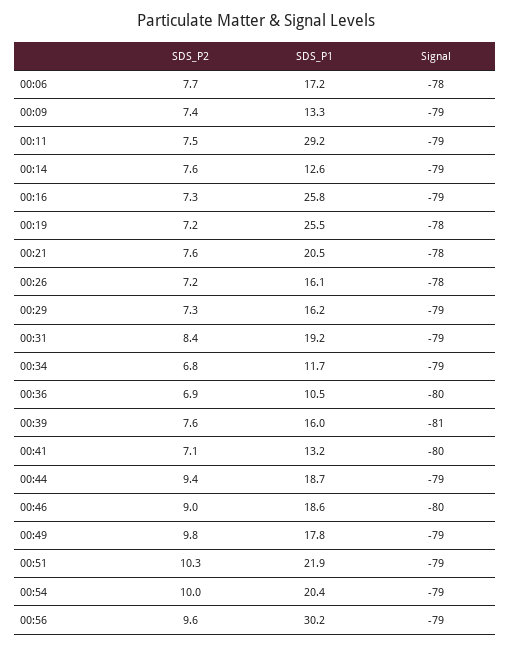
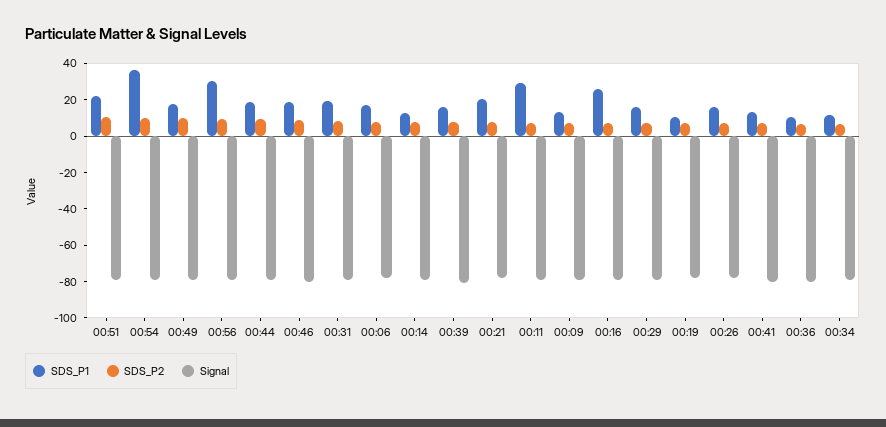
  {
    "SDS_P2": {
      "00:06": 7.7,
      "00:09": 7.4,
      "00:11": 7.5,
      "00:14": 7.6,
      "00:16": 7.3,
      "00:19": 7.2,
      "00:21": 7.6,
      "00:26": 7.2,
      "00:29": 7.3,
      "00:31": 8.4,
      "00:34": 6.8,
      "00:36": 6.9,
      "00:39": 7.6,
      "00:41": 7.1,
      "00:44": 9.4,
      "00:46": 9,
      "00:49": 9.8,
      "00:51": 10.3,
      "00:54": 10,
      "00:56": 9.6
    },
    "SDS_P1": {
      "00:06": 17.2,
      "00:09": 13.3,
      "00:11": 29.2,
      "00:14": 12.6,
      "00:16": 25.8,
-     "00:19": 25.5,
+     "00:19": 10,
      "00:21": 20.5,
      "00:26": 16.1,
      "00:29": 16.2,
      "00:31": 19.2,
      "00:34": 11.7,
      "00:36": 10.5,
      "00:39": 16,
      "00:41": 13.2,
      "00:44": 18.7,
      "00:46": 18.6,
      "00:49": 17.8,
      "00:51": 21.9,
-     "00:54": 20.4,
+     "00:54": 35,
      "00:56": 30.2
    },
    "Signal": {
      "00:06": -78,
      "00:09": -79,
      "00:11": -79,
      "00:14": -79,
      "00:16": -79,
      "00:19": -78,
      "00:21": -78,
      "00:26": -78,
      "00:29": -79,
      "00:31": -79,
      "00:34": -79,
      "00:36": -80,
      "00:39": -81,
      "00:41": -80,
      "00:44": -79,
      "00:46": -80,
      "00:49": -79,
      "00:51": -79,
      "00:54": -79,
      "00:56": -79
    }
  }

